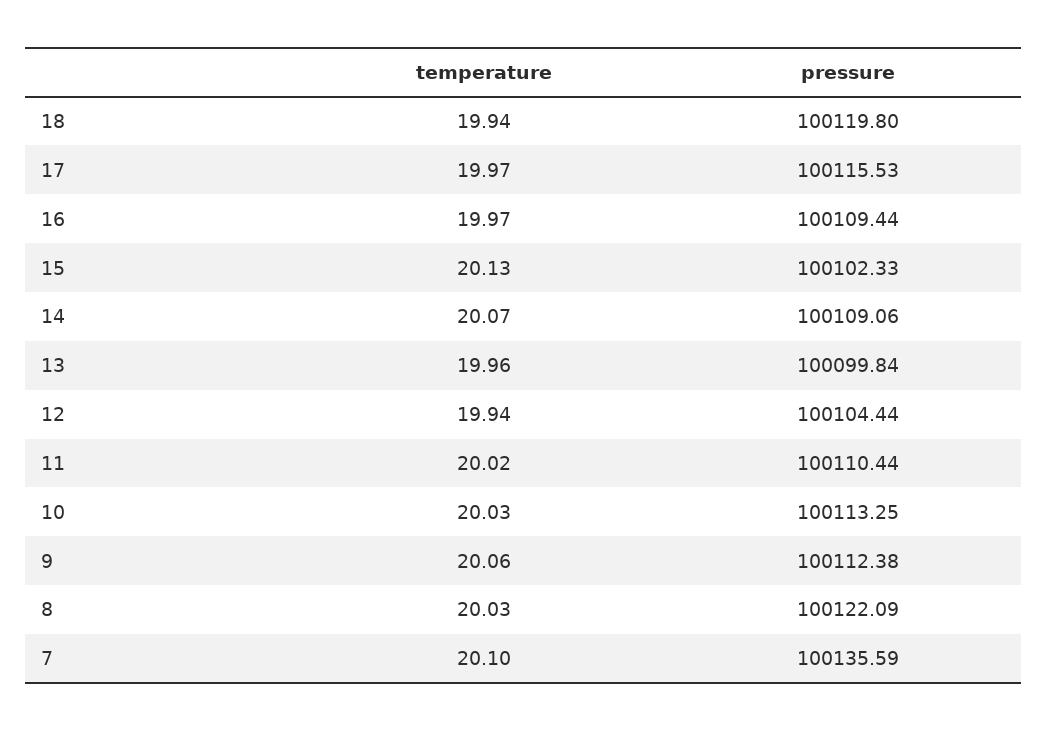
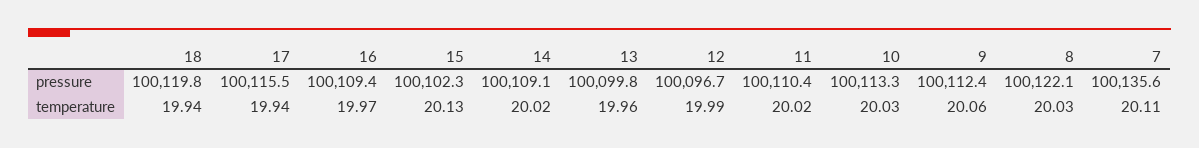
  {
    "temperature": {
      "18": 19.94,
-     "17": 19.97,
+     "17": 19.94,
      "16": 19.97,
      "15": 20.13,
-     "14": 20.07,
+     "14": 20.02,
      "13": 19.96,
-     "12": 19.94,
+     "12": 19.99,
      "11": 20.02,
      "10": 20.03,
      "9": 20.06,
      "8": 20.03,
-     "7": 20.1
+     "7": 20.11
    },
    "pressure": {
      "18": 100119.8,
      "17": 100115.53,
      "16": 100109.44,
      "15": 100102.33,
      "14": 100109.06,
      "13": 100099.84,
-     "12": 100104.44,
+     "12": 100096.7,
      "11": 100110.44,
      "10": 100113.25,
      "9": 100112.38,
      "8": 100122.09,
      "7": 100135.59
    }
  }

